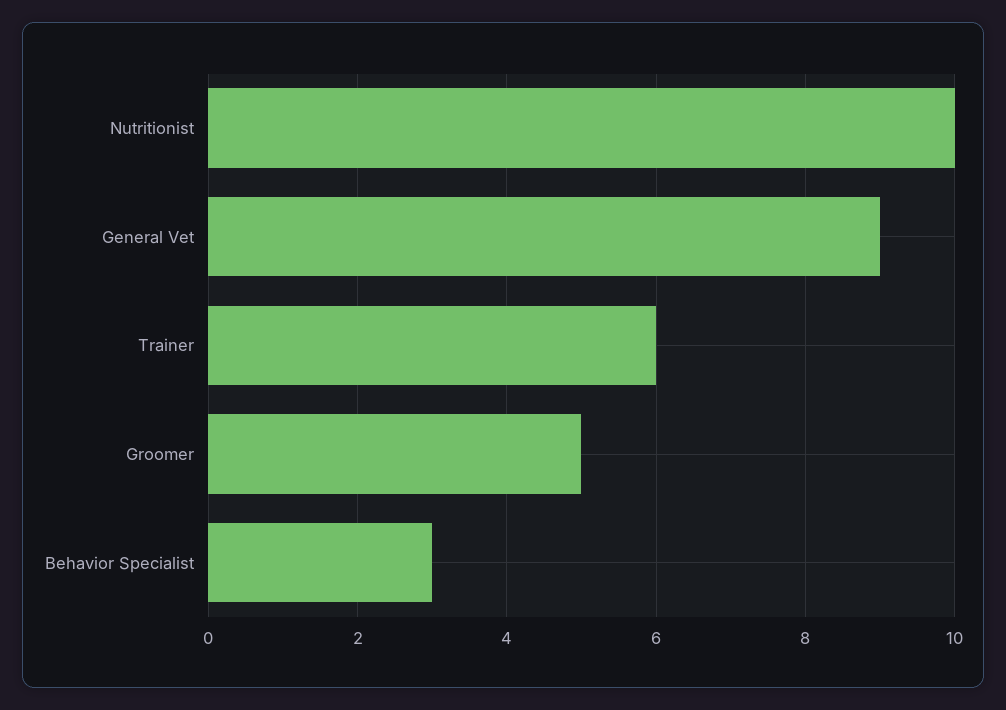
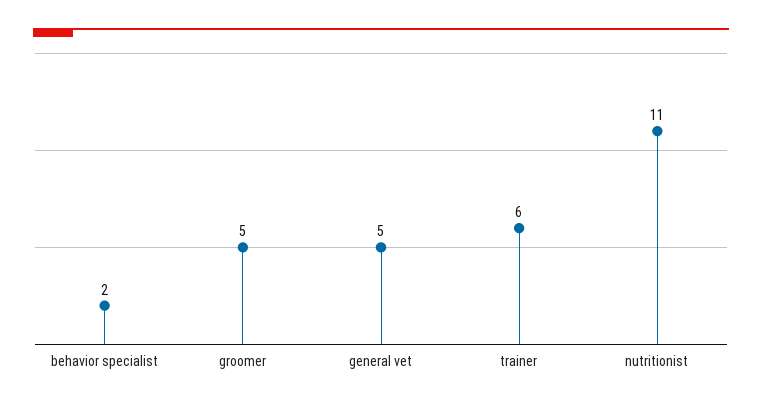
  {
-   "Nutritionist": 10,
+   "Nutritionist": 11,
-   "General Vet": 9,
+   "General Vet": 5,
    "Trainer": 6,
    "Groomer": 5,
-   "Behavior Specialist": 3
+   "Behavior Specialist": 2
  }

